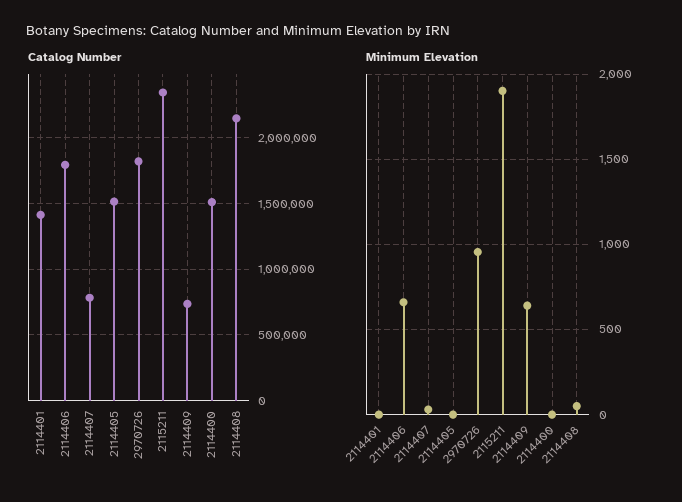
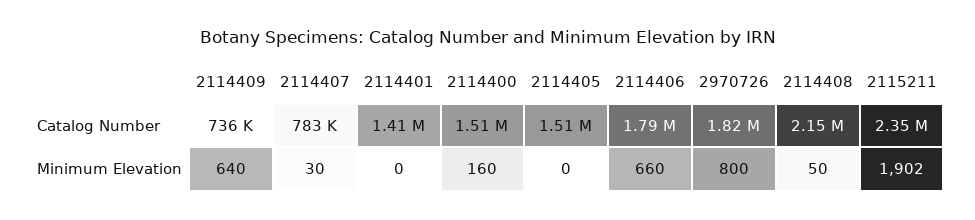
  {
    "Catalog Number": {
      "2114401": 1410000,
      "2114406": 1790000,
      "2114407": 783000,
      "2114405": 1510000,
      "2970726": 1820000,
      "2115211": 2350000,
      "2114409": 736000,
      "2114400": 1510000,
      "2114408": 2150000
    },
    "Minimum Elevation": {
      "2114401": 0,
      "2114406": 660,
      "2114407": 30,
      "2114405": 0,
-     "2970726": 950,
+     "2970726": 800,
      "2115211": 1902,
      "2114409": 640,
-     "2114400": 0,
+     "2114400": 160,
      "2114408": 50
    }
  }

